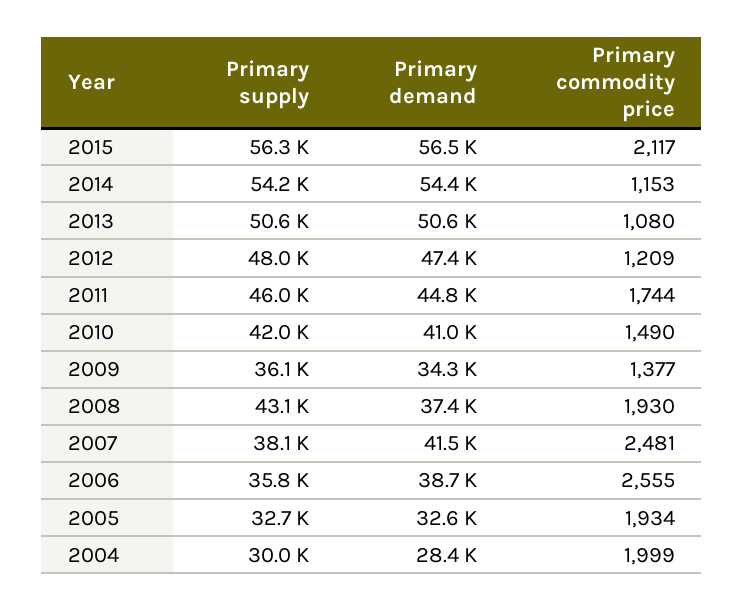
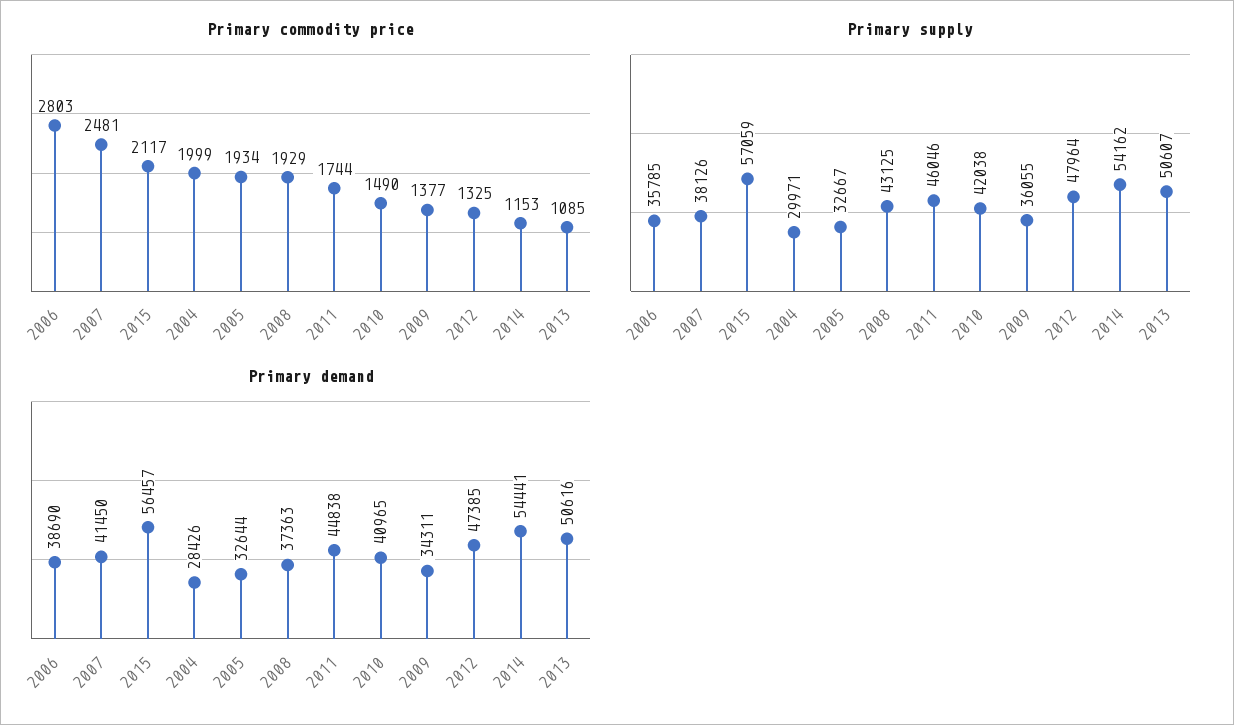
  {
    "Primary supply": {
-     "2015": 56300,
+     "2015": 57059,
      "2014": 54162,
      "2013": 50607,
      "2012": 47964,
      "2011": 46046,
      "2010": 42038,
      "2009": 36055,
      "2008": 43125,
      "2007": 38126,
      "2006": 35785,
      "2005": 32667,
      "2004": 29971
    },
    "Primary demand": {
      "2015": 56457,
      "2014": 54441,
      "2013": 50616,
      "2012": 47385,
      "2011": 44838,
      "2010": 40965,
      "2009": 34311,
      "2008": 37363,
      "2007": 41450,
      "2006": 38690,
      "2005": 32644,
      "2004": 28426
    },
    "Primary commodity price": {
      "2015": 2117,
      "2014": 1153,
-     "2013": 1080,
+     "2013": 1085,
-     "2012": 1209,
+     "2012": 1325,
      "2011": 1744,
      "2010": 1490,
      "2009": 1377,
-     "2008": 1930,
+     "2008": 1929,
      "2007": 2481,
-     "2006": 2555,
+     "2006": 2803,
      "2005": 1934,
      "2004": 1999
    }
  }

